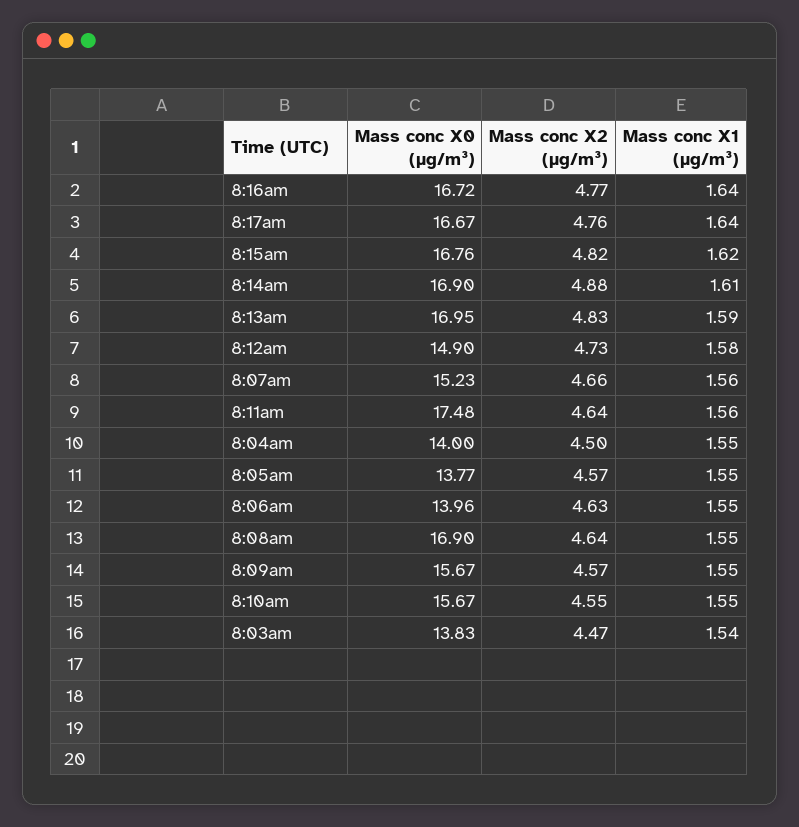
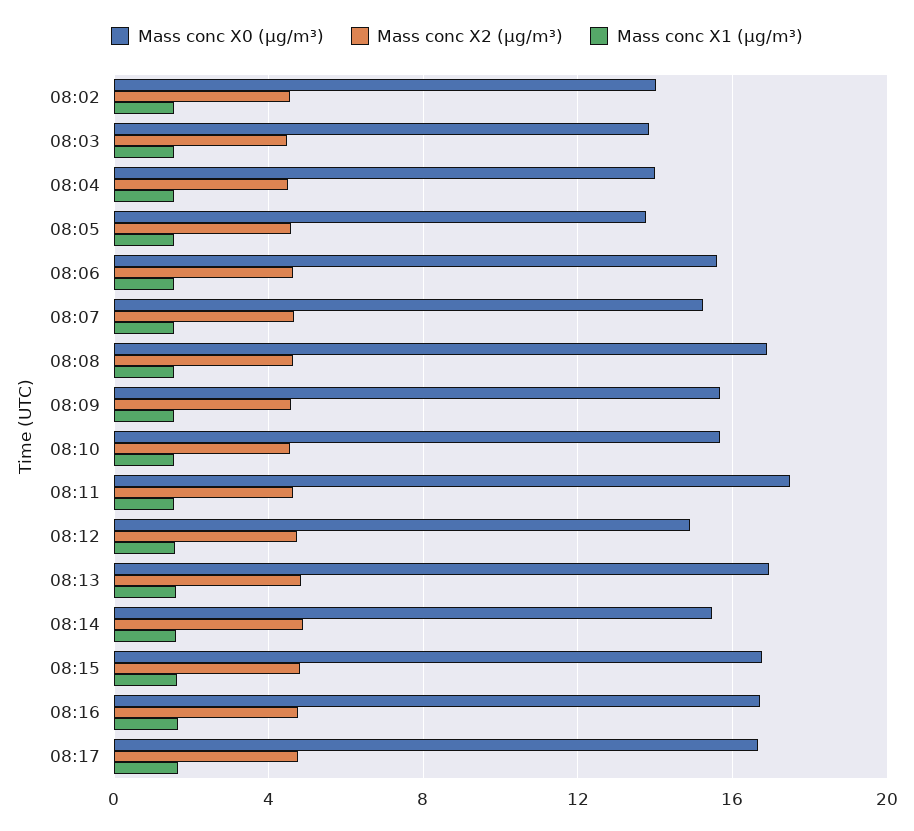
  {
    "Mass conc X0 (μg/m³)": {
      "8:16am": 16.72,
      "8:17am": 16.67,
      "8:15am": 16.76,
-     "8:14am": 16.9,
+     "8:14am": 15.5,
      "8:13am": 16.95,
      "8:12am": 14.9,
      "8:07am": 15.23,
      "8:11am": 17.48,
      "8:04am": 14,
      "8:05am": 13.77,
-     "8:06am": 13.96,
+     "8:06am": 15.5,
      "8:08am": 16.9,
      "8:09am": 15.67,
      "8:10am": 15.67,
-     "8:03am": 13.83
+     "8:03am": 13.83,
+     "08:02": 14
    },
    "Mass conc X2 (μg/m³)": {
      "8:16am": 4.77,
      "8:17am": 4.76,
      "8:15am": 4.82,
      "8:14am": 4.88,
      "8:13am": 4.83,
      "8:12am": 4.73,
      "8:07am": 4.66,
      "8:11am": 4.64,
      "8:04am": 4.5,
      "8:05am": 4.57,
      "8:06am": 4.63,
      "8:08am": 4.64,
      "8:09am": 4.57,
      "8:10am": 4.55,
-     "8:03am": 4.47
+     "8:03am": 4.47,
+     "08:02": 4.5
    },
    "Mass conc X1 (μg/m³)": {
      "8:16am": 1.64,
      "8:17am": 1.64,
      "8:15am": 1.62,
      "8:14am": 1.61,
      "8:13am": 1.59,
      "8:12am": 1.58,
      "8:07am": 1.56,
      "8:11am": 1.56,
      "8:04am": 1.55,
      "8:05am": 1.55,
      "8:06am": 1.55,
      "8:08am": 1.55,
      "8:09am": 1.55,
      "8:10am": 1.55,
-     "8:03am": 1.54
+     "8:03am": 1.54,
+     "08:02": 1.5
    }
  }

